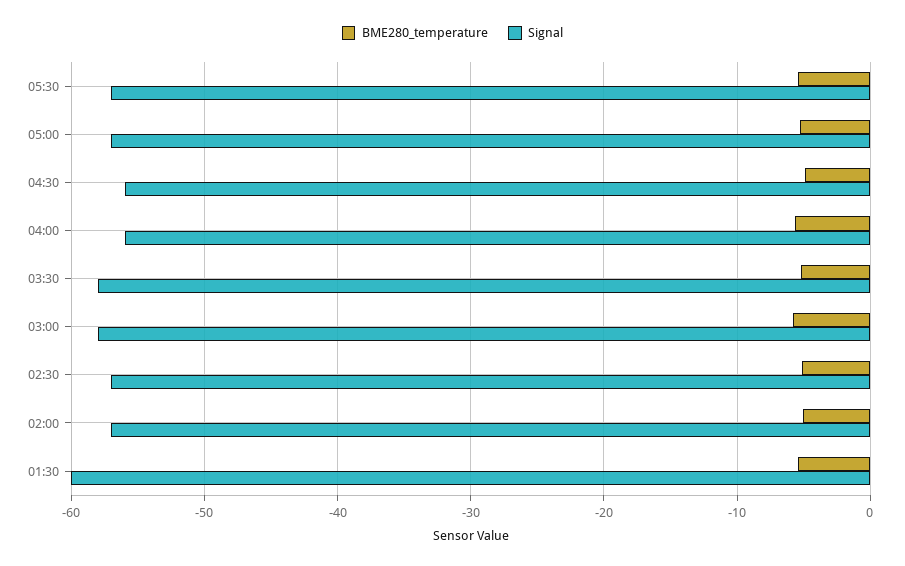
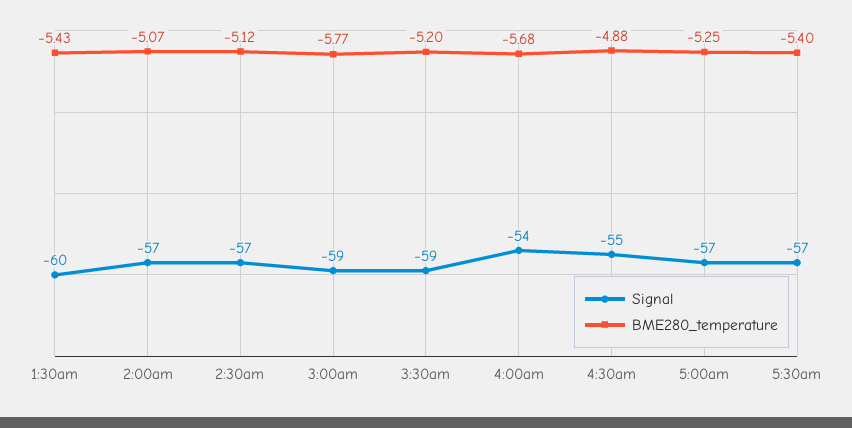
  {
    "BME280_temperature": {
      "05:30": -5.4,
      "05:00": -5.25,
      "04:30": -4.88,
      "04:00": -5.68,
      "03:30": -5.2,
      "03:00": -5.77,
      "02:30": -5.12,
      "02:00": -5.07,
      "01:30": -5.43
    },
    "Signal": {
      "05:30": -57,
      "05:00": -57,
-     "04:30": -56,
+     "04:30": -55,
-     "04:00": -56,
+     "04:00": -54,
-     "03:30": -58,
+     "03:30": -59,
-     "03:00": -58,
+     "03:00": -59,
      "02:30": -57,
      "02:00": -57,
      "01:30": -60
    }
  }

